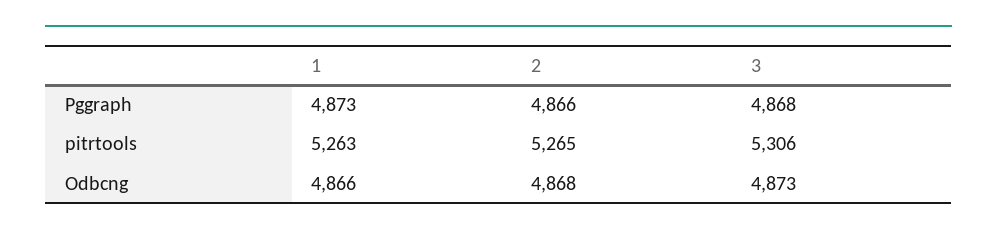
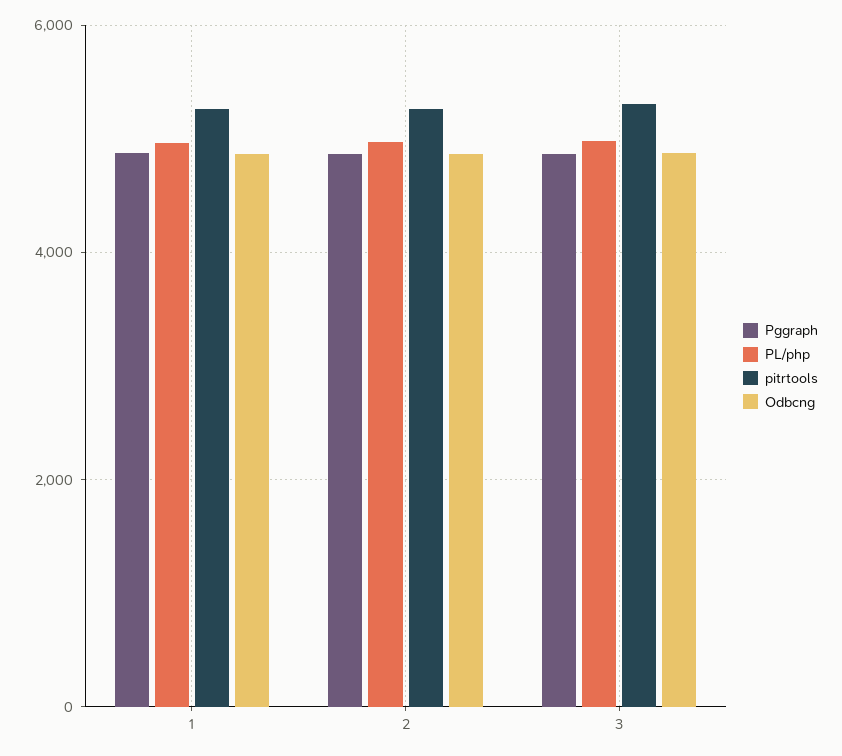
  {
    "Pggraph": {
      "1": 4873,
      "2": 4866,
      "3": 4868
    },
    "pitrtools": {
      "1": 5263,
      "2": 5265,
      "3": 5306
    },
    "Odbcng": {
      "1": 4866,
      "2": 4868,
      "3": 4873
-   }
+   },
+   "PL/php": {
+     "1": 5000,
+     "2": 5000,
+     "3": 5000
+   }
  }

